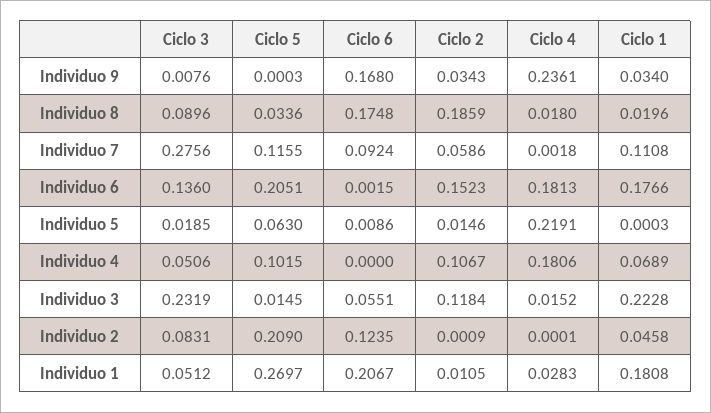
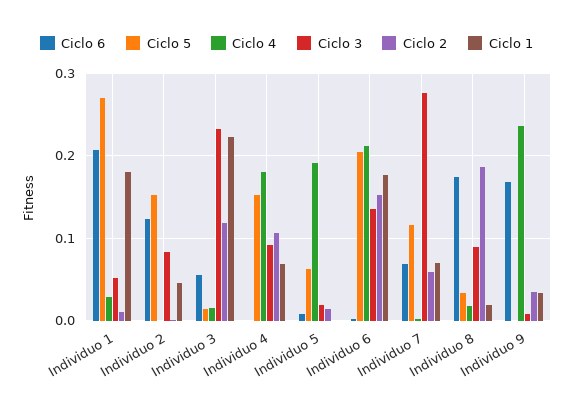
  {
    "Ciclo 3": {
      "Individuo 9": 0.0076,
      "Individuo 8": 0.0896,
      "Individuo 7": 0.2756,
      "Individuo 6": 0.136,
      "Individuo 5": 0.0185,
-     "Individuo 4": 0.0506,
+     "Individuo 4": 0.09,
      "Individuo 3": 0.2319,
      "Individuo 2": 0.0831,
      "Individuo 1": 0.0512
    },
    "Ciclo 5": {
      "Individuo 9": 0.0003,
      "Individuo 8": 0.0336,
      "Individuo 7": 0.1155,
      "Individuo 6": 0.2051,
      "Individuo 5": 0.063,
-     "Individuo 4": 0.1015,
+     "Individuo 4": 0.15,
      "Individuo 3": 0.0145,
-     "Individuo 2": 0.209,
+     "Individuo 2": 0.15,
      "Individuo 1": 0.2697
    },
    "Ciclo 6": {
      "Individuo 9": 0.168,
      "Individuo 8": 0.1748,
-     "Individuo 7": 0.0924,
+     "Individuo 7": 0.07,
      "Individuo 6": 0.0015,
      "Individuo 5": 0.0086,
      "Individuo 4": 0,
      "Individuo 3": 0.0551,
      "Individuo 2": 0.1235,
      "Individuo 1": 0.2067
    },
    "Ciclo 2": {
      "Individuo 9": 0.0343,
      "Individuo 8": 0.1859,
      "Individuo 7": 0.0586,
      "Individuo 6": 0.1523,
      "Individuo 5": 0.0146,
      "Individuo 4": 0.1067,
      "Individuo 3": 0.1184,
      "Individuo 2": 0.0009,
      "Individuo 1": 0.0105
    },
    "Ciclo 4": {
      "Individuo 9": 0.2361,
      "Individuo 8": 0.018,
      "Individuo 7": 0.0018,
-     "Individuo 6": 0.1813,
+     "Individuo 6": 0.21,
-     "Individuo 5": 0.2191,
+     "Individuo 5": 0.19,
      "Individuo 4": 0.1806,
      "Individuo 3": 0.0152,
      "Individuo 2": 0.0001,
      "Individuo 1": 0.0283
    },
    "Ciclo 1": {
      "Individuo 9": 0.034,
      "Individuo 8": 0.0196,
-     "Individuo 7": 0.1108,
+     "Individuo 7": 0.07,
      "Individuo 6": 0.1766,
      "Individuo 5": 0.0003,
      "Individuo 4": 0.0689,
      "Individuo 3": 0.2228,
      "Individuo 2": 0.0458,
      "Individuo 1": 0.1808
    }
  }

